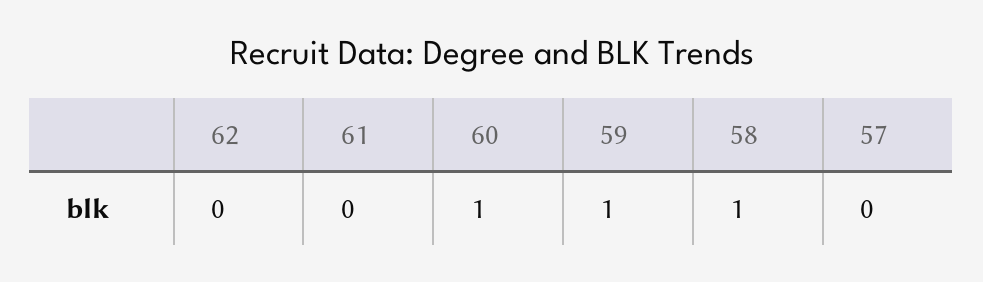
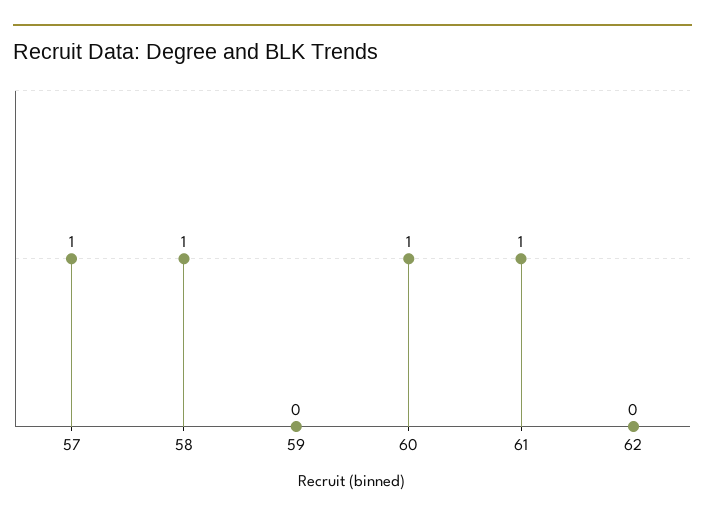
  {
    "62": 0,
-   "61": 0,
+   "61": 1,
    "60": 1,
-   "59": 1,
+   "59": 0,
    "58": 1,
-   "57": 0
+   "57": 1
  }

